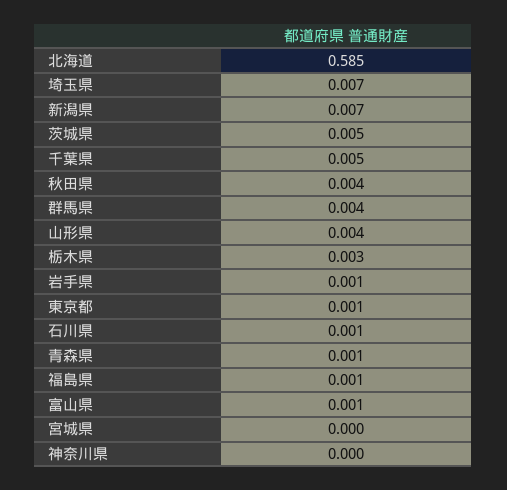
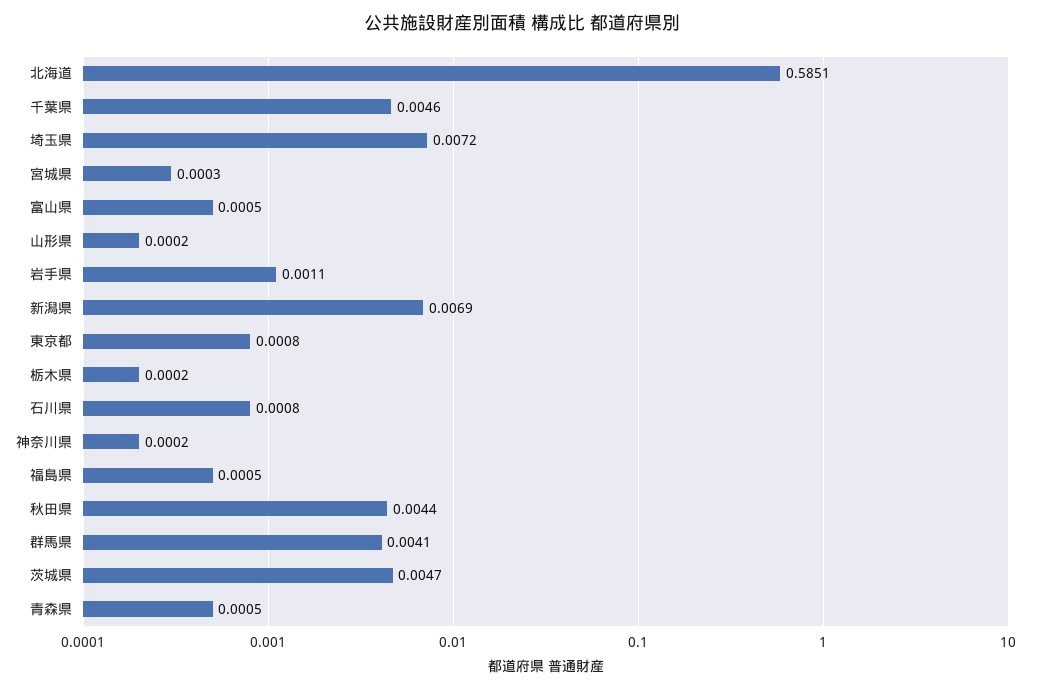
  {
    "北海道": 0.5851,
    "埼玉県": 0.0072,
    "新潟県": 0.0069,
    "茨城県": 0.0047,
    "千葉県": 0.0046,
    "秋田県": 0.0044,
    "群馬県": 0.0041,
-   "山形県": 0.004,
+   "山形県": 0.0002,
-   "栃木県": 0.003,
+   "栃木県": 0.0002,
    "岩手県": 0.0011,
    "東京都": 0.0008,
    "石川県": 0.0008,
    "青森県": 0.0005,
    "福島県": 0.0005,
    "富山県": 0.0005,
    "宮城県": 0.0003,
    "神奈川県": 0.0002
  }

